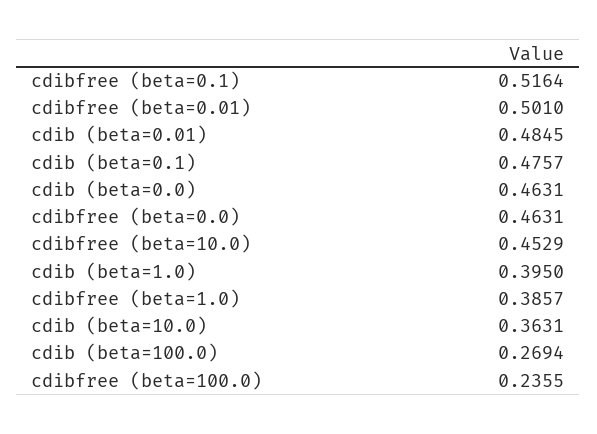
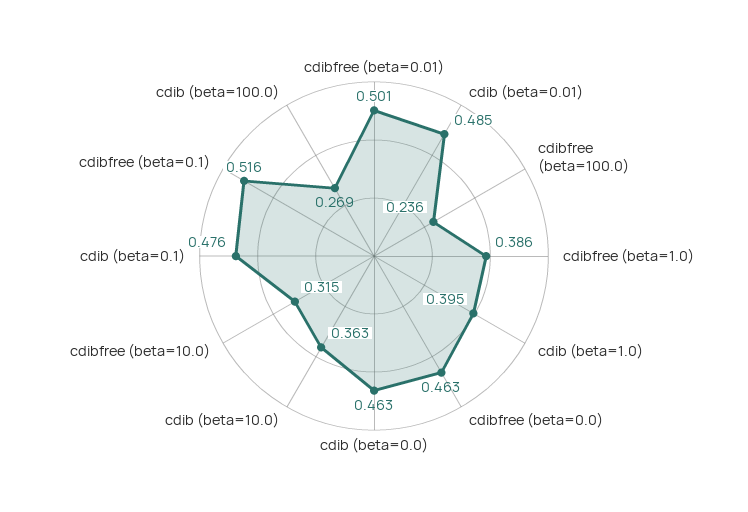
  {
    "cdibfree (beta=0.1)": 0.5164,
    "cdibfree (beta=0.01)": 0.501,
    "cdib (beta=0.01)": 0.4845,
    "cdib (beta=0.1)": 0.4757,
    "cdib (beta=0.0)": 0.4631,
    "cdibfree (beta=0.0)": 0.4631,
-   "cdibfree (beta=10.0)": 0.4529,
+   "cdibfree (beta=10.0)": 0.315,
    "cdib (beta=1.0)": 0.395,
    "cdibfree (beta=1.0)": 0.3857,
    "cdib (beta=10.0)": 0.3631,
    "cdib (beta=100.0)": 0.2694,
    "cdibfree (beta=100.0)": 0.2355
  }

